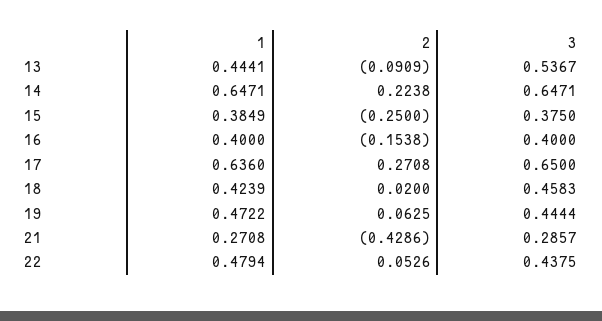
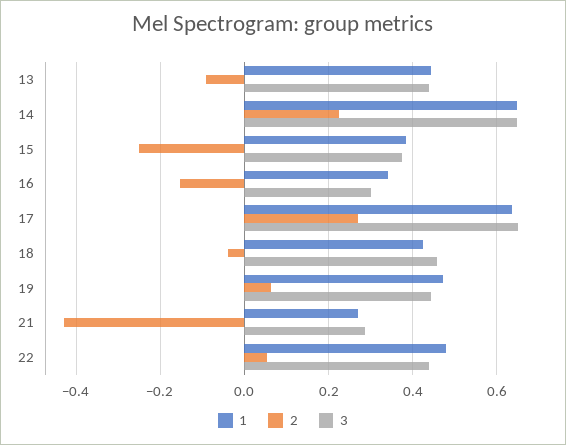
  {
    "1": {
      "13": 0.4441,
      "14": 0.6471,
      "15": 0.3849,
-     "16": 0.4,
+     "16": 0.34,
      "17": 0.636,
      "18": 0.4239,
      "19": 0.4722,
      "21": 0.2708,
      "22": 0.4794
    },
    "2": {
      "13": -0.0909,
      "14": 0.2238,
      "15": -0.25,
      "16": -0.1538,
      "17": 0.2708,
-     "18": 0.02,
+     "18": -0.04,
      "19": 0.0625,
      "21": -0.4286,
      "22": 0.0526
    },
    "3": {
-     "13": 0.5367,
+     "13": 0.44,
      "14": 0.6471,
      "15": 0.375,
-     "16": 0.4,
+     "16": 0.3,
      "17": 0.65,
      "18": 0.4583,
      "19": 0.4444,
      "21": 0.2857,
      "22": 0.4375
    }
  }

